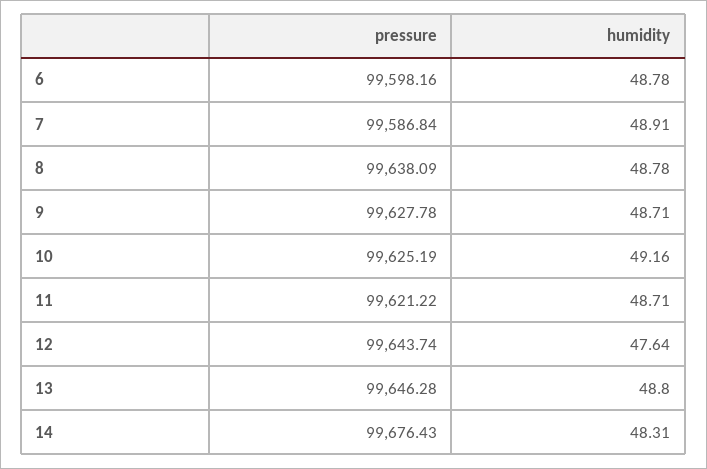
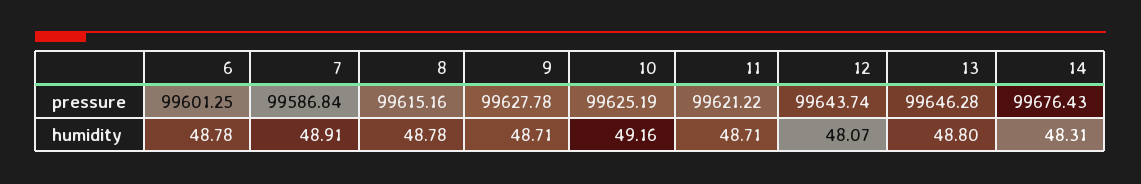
  {
    "pressure": {
-     "6": 99598.16,
+     "6": 99601.25,
      "7": 99586.84,
-     "8": 99638.09,
+     "8": 99615.16,
      "9": 99627.78,
      "10": 99625.19,
      "11": 99621.22,
      "12": 99643.74,
      "13": 99646.28,
      "14": 99676.43
    },
    "humidity": {
      "6": 48.78,
      "7": 48.91,
      "8": 48.78,
      "9": 48.71,
      "10": 49.16,
      "11": 48.71,
-     "12": 47.64,
+     "12": 48.07,
      "13": 48.8,
      "14": 48.31
    }
  }

